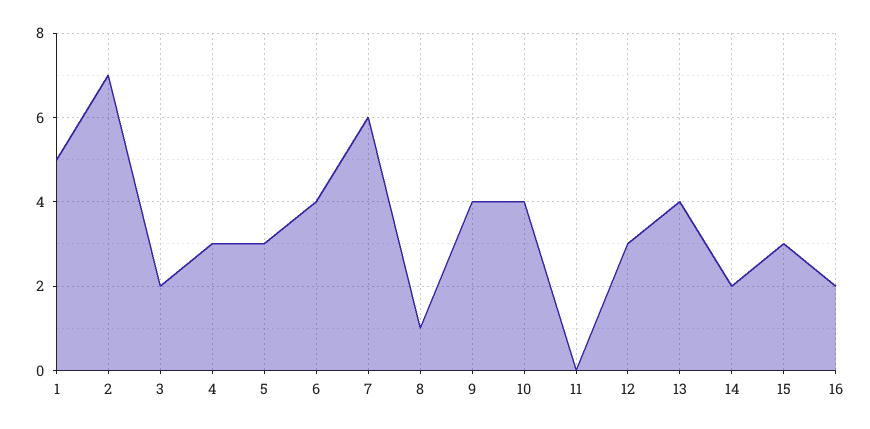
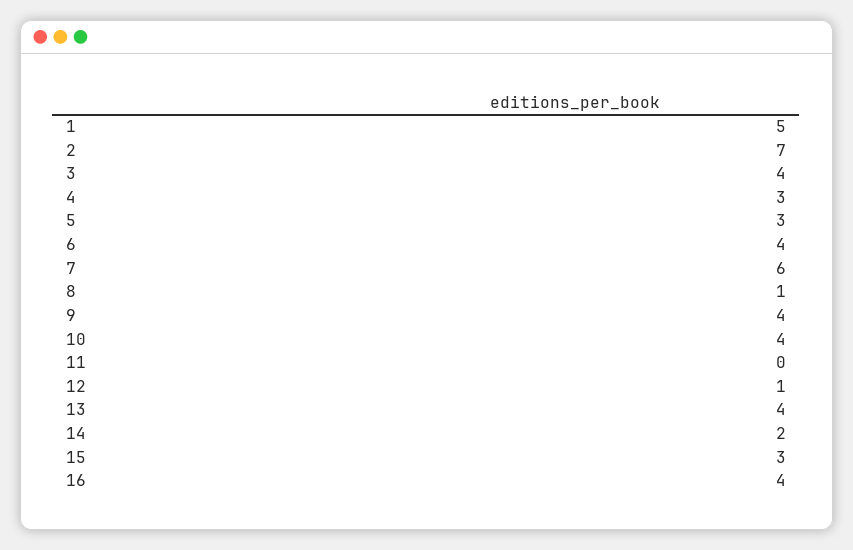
  {
    "1": 5,
    "2": 7,
-   "3": 2,
+   "3": 4,
    "4": 3,
    "5": 3,
    "6": 4,
    "7": 6,
    "8": 1,
    "9": 4,
    "10": 4,
    "11": 0,
-   "12": 3,
+   "12": 1,
    "13": 4,
    "14": 2,
    "15": 3,
-   "16": 2
+   "16": 4
  }

